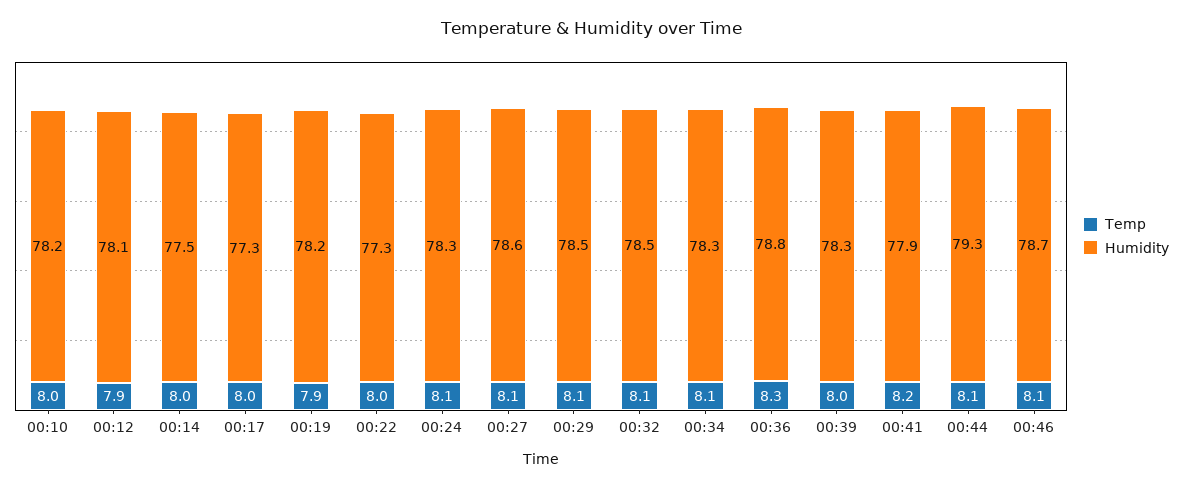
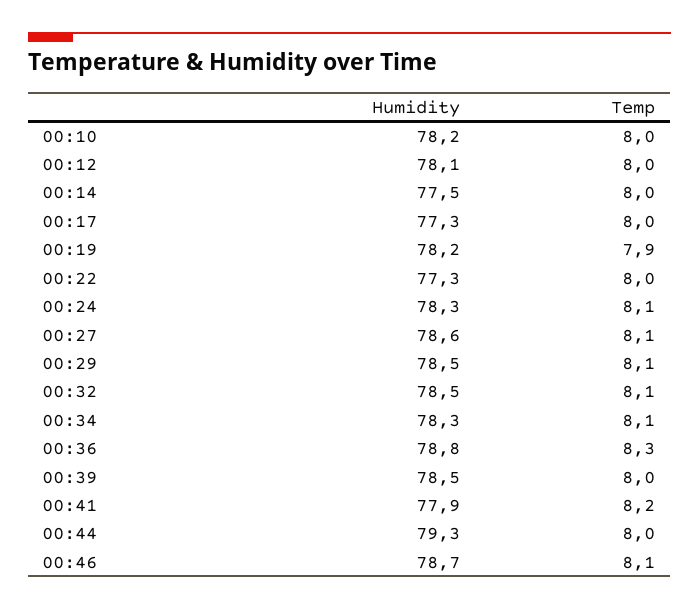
  {
    "Temp": {
      "00:10": 8,
-     "00:12": 7.9,
+     "00:12": 8,
      "00:14": 8,
      "00:17": 8,
      "00:19": 7.9,
      "00:22": 8,
      "00:24": 8.1,
      "00:27": 8.1,
      "00:29": 8.1,
      "00:32": 8.1,
      "00:34": 8.1,
      "00:36": 8.3,
      "00:39": 8,
      "00:41": 8.2,
-     "00:44": 8.1,
+     "00:44": 8,
      "00:46": 8.1
    },
    "Humidity": {
      "00:10": 78.2,
      "00:12": 78.1,
      "00:14": 77.5,
      "00:17": 77.3,
      "00:19": 78.2,
      "00:22": 77.3,
      "00:24": 78.3,
      "00:27": 78.6,
      "00:29": 78.5,
      "00:32": 78.5,
      "00:34": 78.3,
      "00:36": 78.8,
-     "00:39": 78.3,
+     "00:39": 78.5,
      "00:41": 77.9,
      "00:44": 79.3,
      "00:46": 78.7
    }
  }

